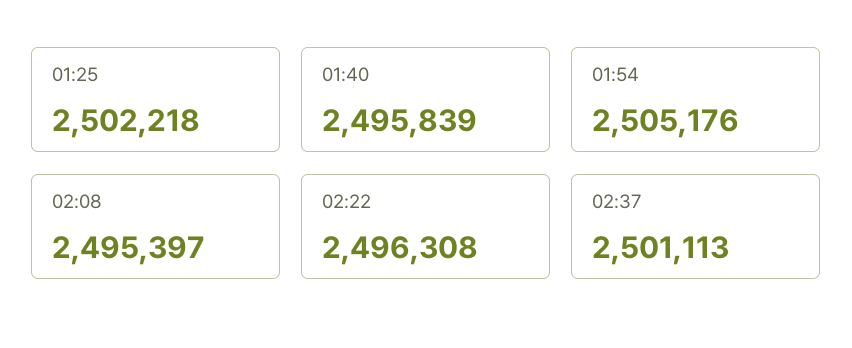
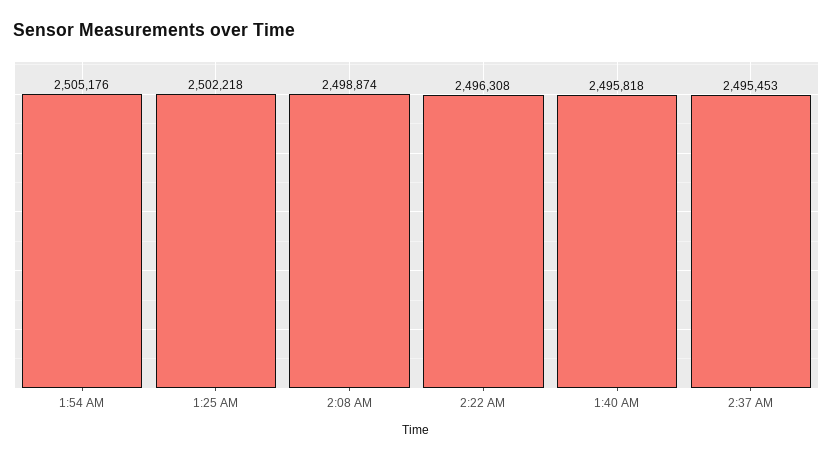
  {
    "01:25": 2502218,
-   "01:40": 2495839,
+   "01:40": 2495818,
    "01:54": 2505176,
-   "02:08": 2495397,
+   "02:08": 2498874,
    "02:22": 2496308,
-   "02:37": 2501113
+   "02:37": 2495453
  }

